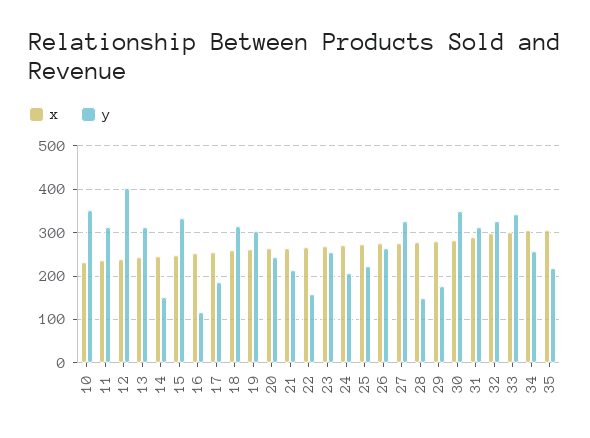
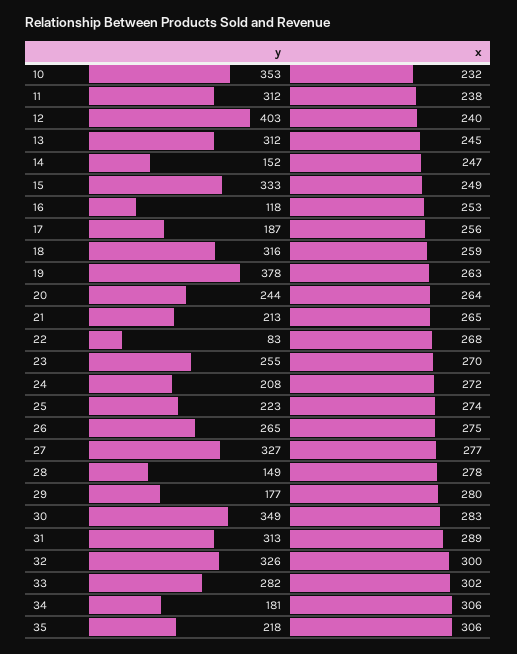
  {
    "x": {
      "10": 232,
      "11": 238,
      "12": 240,
      "13": 245,
      "14": 247,
      "15": 249,
      "16": 253,
      "17": 256,
      "18": 259,
      "19": 263,
      "20": 264,
      "21": 265,
      "22": 268,
      "23": 270,
      "24": 272,
      "25": 274,
      "26": 275,
      "27": 277,
      "28": 278,
      "29": 280,
      "30": 283,
      "31": 289,
      "32": 300,
      "33": 302,
      "34": 306,
      "35": 306
    },
    "y": {
      "10": 353,
      "11": 312,
      "12": 403,
      "13": 312,
      "14": 152,
      "15": 333,
      "16": 118,
      "17": 187,
      "18": 316,
-     "19": 300,
+     "19": 378,
      "20": 244,
      "21": 213,
-     "22": 160,
+     "22": 83,
      "23": 255,
      "24": 208,
      "25": 223,
      "26": 265,
      "27": 327,
      "28": 149,
      "29": 177,
      "30": 349,
      "31": 313,
      "32": 326,
-     "33": 340,
+     "33": 282,
-     "34": 260,
+     "34": 181,
      "35": 218
    }
  }

